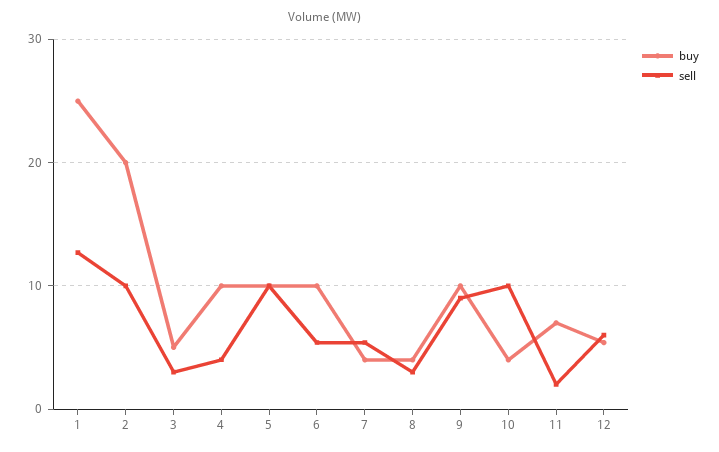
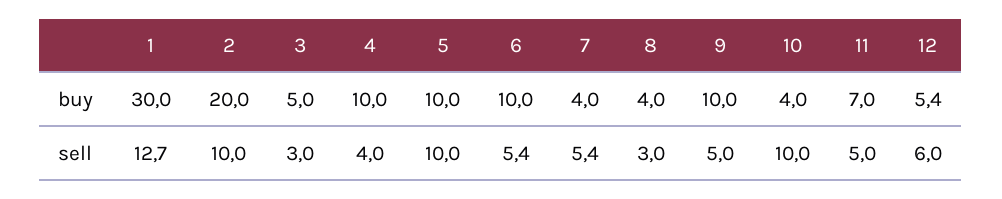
  {
    "buy": {
-     "1": 25,
+     "1": 30,
      "2": 20,
      "3": 5,
      "4": 10,
      "5": 10,
      "6": 10,
      "7": 4,
      "8": 4,
      "9": 10,
      "10": 4,
      "11": 7,
      "12": 5.4
    },
    "sell": {
      "1": 12.7,
      "2": 10,
      "3": 3,
      "4": 4,
      "5": 10,
      "6": 5.4,
      "7": 5.4,
      "8": 3,
-     "9": 9,
+     "9": 5,
      "10": 10,
-     "11": 2,
+     "11": 5,
      "12": 6
    }
  }

